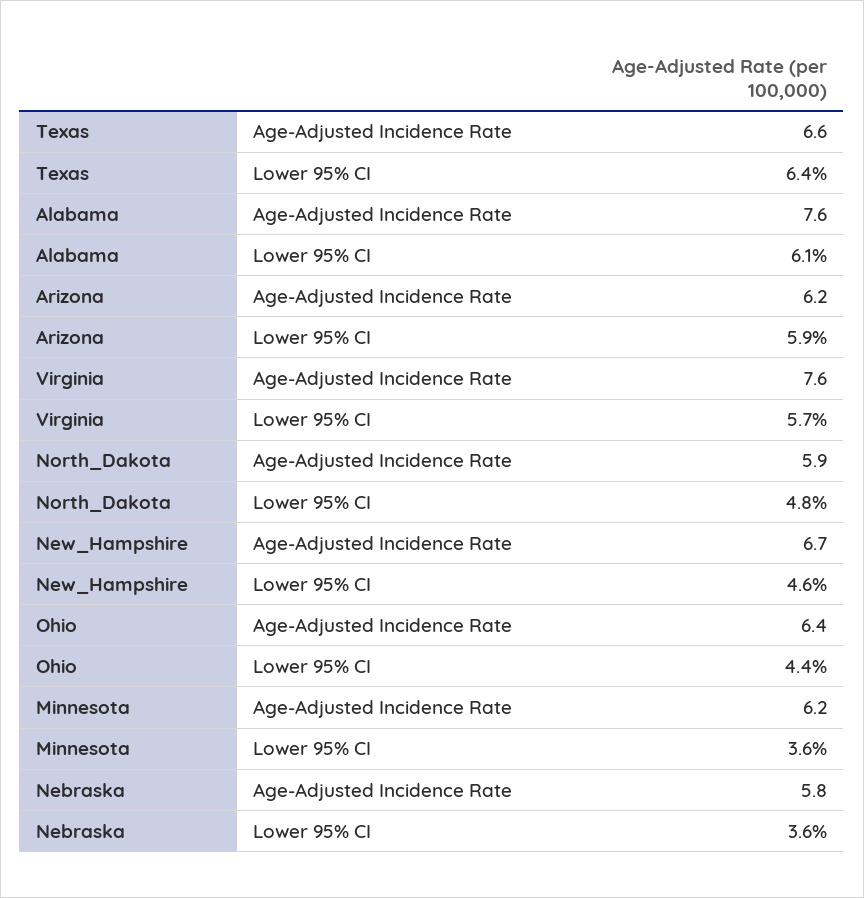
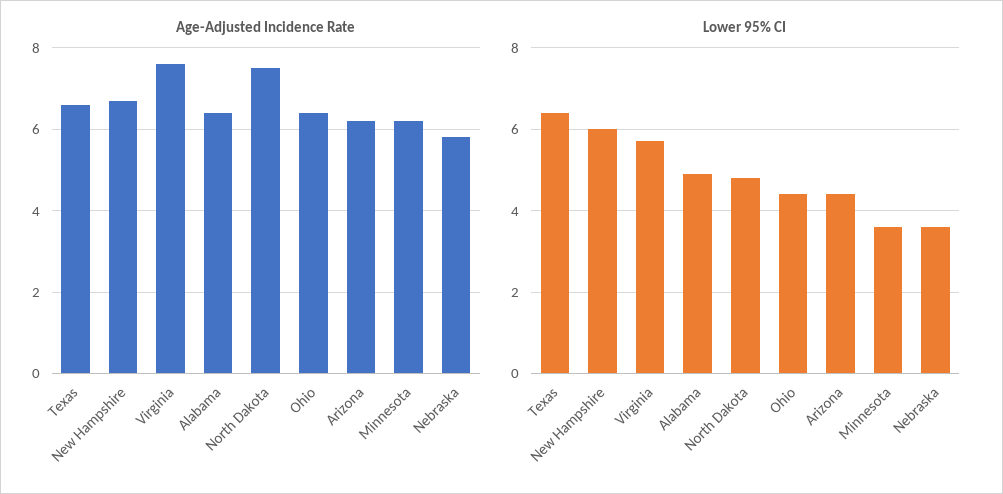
  {
    "Age-Adjusted Incidence Rate": {
      "Texas": 6.6,
-     "Alabama": 7.6,
+     "Alabama": 6.5,
      "Arizona": 6.2,
      "Virginia": 7.6,
-     "North_Dakota": 5.9,
+     "North_Dakota": 7.5,
      "New_Hampshire": 6.7,
      "Ohio": 6.4,
      "Minnesota": 6.2,
      "Nebraska": 5.8
    },
    "Lower 95% CI": {
      "Texas": 6.4,
-     "Alabama": 6.1,
+     "Alabama": 5,
-     "Arizona": 5.9,
+     "Arizona": 4.5,
      "Virginia": 5.7,
      "North_Dakota": 4.8,
-     "New_Hampshire": 4.6,
+     "New_Hampshire": 6,
      "Ohio": 4.4,
      "Minnesota": 3.6,
      "Nebraska": 3.6
    }
  }

